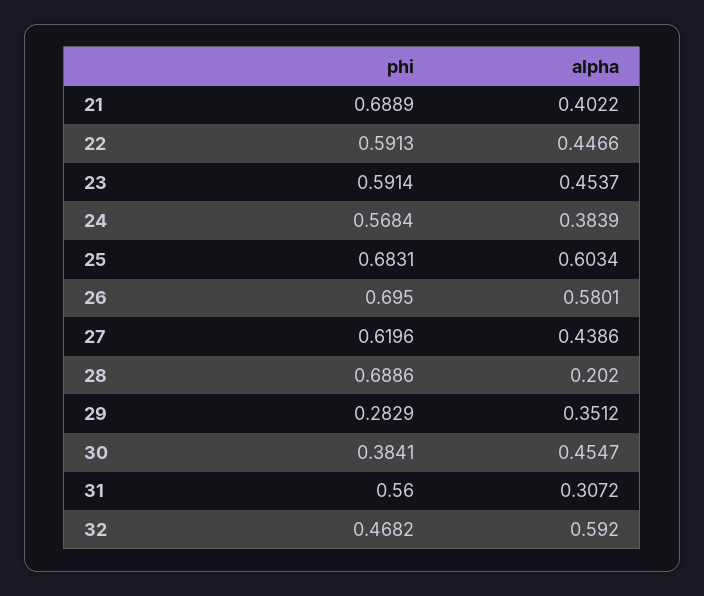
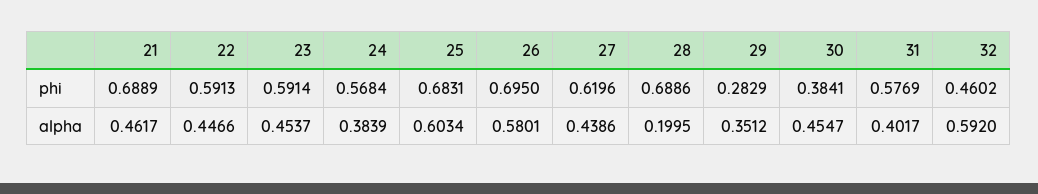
  {
    "phi": {
      "21": 0.6889,
      "22": 0.5913,
      "23": 0.5914,
      "24": 0.5684,
      "25": 0.6831,
      "26": 0.695,
      "27": 0.6196,
      "28": 0.6886,
      "29": 0.2829,
      "30": 0.3841,
-     "31": 0.56,
+     "31": 0.5769,
-     "32": 0.4682
+     "32": 0.4602
    },
    "alpha": {
-     "21": 0.4022,
+     "21": 0.4617,
      "22": 0.4466,
      "23": 0.4537,
      "24": 0.3839,
      "25": 0.6034,
      "26": 0.5801,
      "27": 0.4386,
-     "28": 0.202,
+     "28": 0.1995,
      "29": 0.3512,
      "30": 0.4547,
-     "31": 0.3072,
+     "31": 0.4017,
      "32": 0.592
    }
  }

